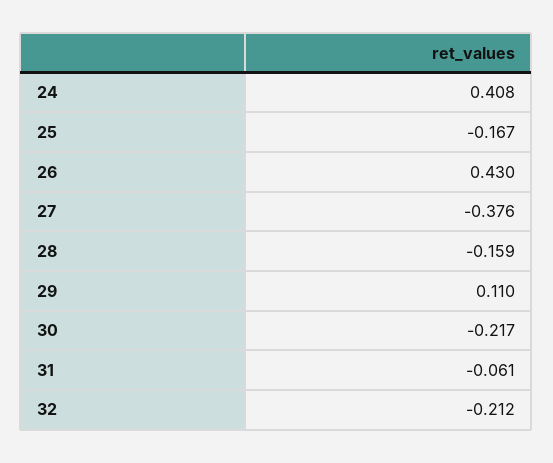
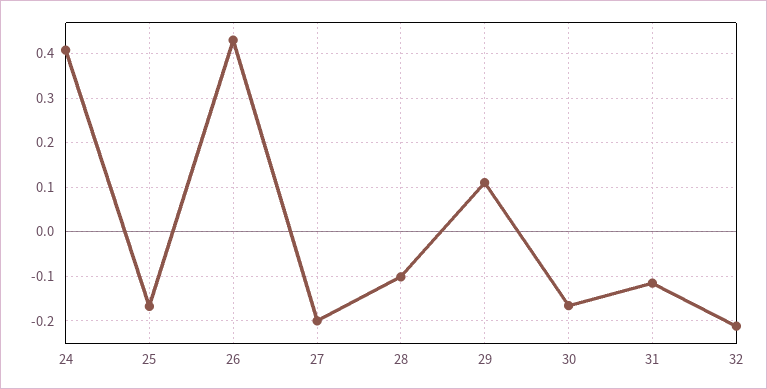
  {
    "24": 0.408,
    "25": -0.167,
    "26": 0.43,
-   "27": -0.376,
+   "27": -0.2,
-   "28": -0.159,
+   "28": -0.1,
    "29": 0.11,
-   "30": -0.217,
+   "30": -0.16,
-   "31": -0.061,
+   "31": -0.12,
    "32": -0.212
  }

